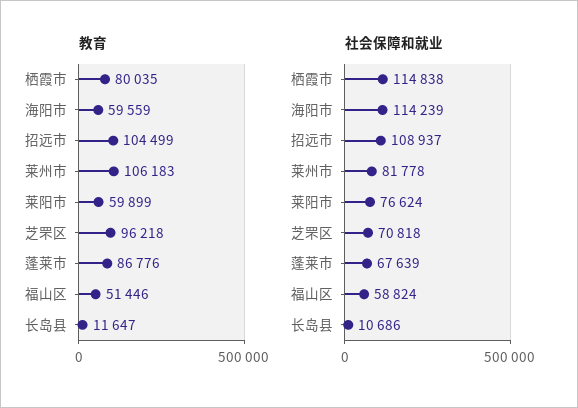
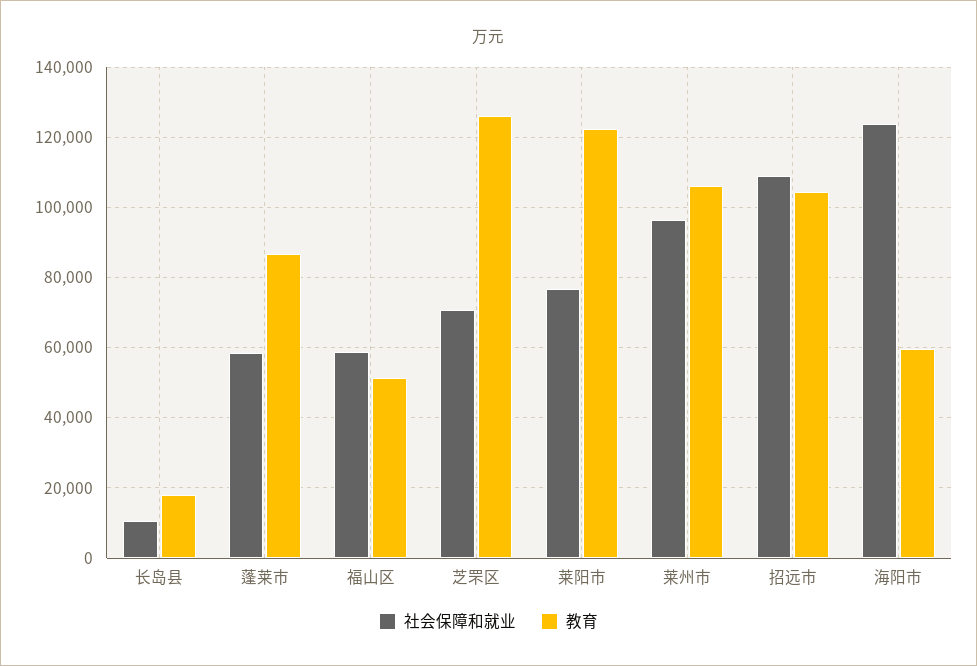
  {
    "教育": {
-     "栖霞市": 80035,
      "海阳市": 59559,
      "招远市": 104499,
      "莱州市": 106183,
-     "莱阳市": 59899,
+     "莱阳市": 122000,
-     "芝罘区": 96218,
+     "芝罘区": 126000,
      "蓬莱市": 86776,
      "福山区": 51446,
-     "长岛县": 11647
+     "长岛县": 18000
    },
    "社会保障和就业": {
-     "栖霞市": 114838,
-     "海阳市": 114239,
+     "海阳市": 124000,
      "招远市": 108937,
-     "莱州市": 81778,
+     "莱州市": 96000,
      "莱阳市": 76624,
      "芝罘区": 70818,
-     "蓬莱市": 67639,
+     "蓬莱市": 58000,
      "福山区": 58824,
      "长岛县": 10686
    }
  }

